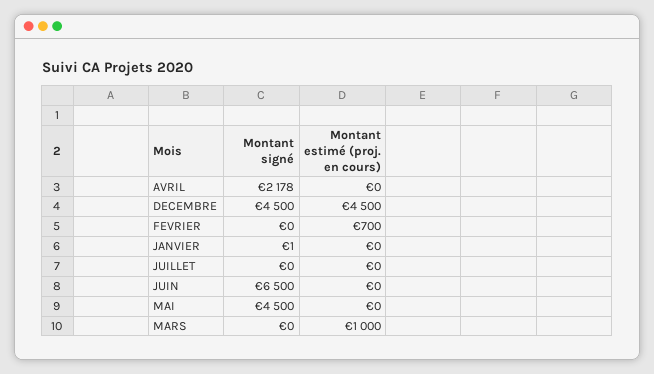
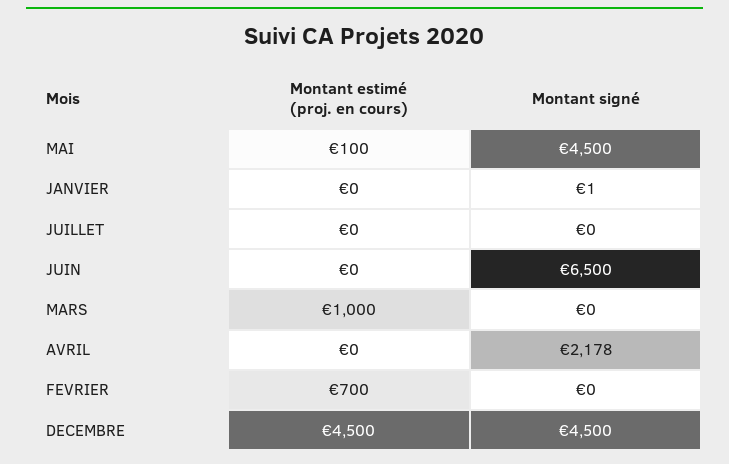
  {
    "Montant signé": {
      "AVRIL": 2178,
      "DECEMBRE": 4500,
      "FEVRIER": 0,
      "JANVIER": 1,
      "JUILLET": 0,
      "JUIN": 6500,
      "MAI": 4500,
      "MARS": 0
    },
    "Montant estimé (proj. en cours)": {
      "AVRIL": 0,
      "DECEMBRE": 4500,
      "FEVRIER": 700,
      "JANVIER": 0,
      "JUILLET": 0,
      "JUIN": 0,
-     "MAI": 0,
+     "MAI": 100,
      "MARS": 1000
    }
  }

